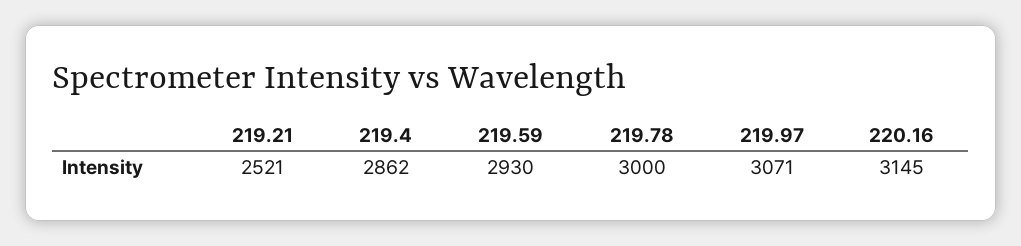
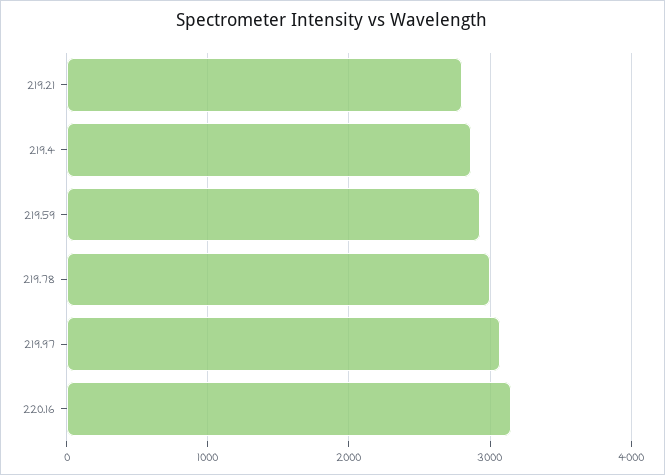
  {
-   "219.21": 2521,
+   "219.21": 2800,
    "219.4": 2862,
    "219.59": 2930,
    "219.78": 3000,
    "219.97": 3071,
    "220.16": 3145
  }

